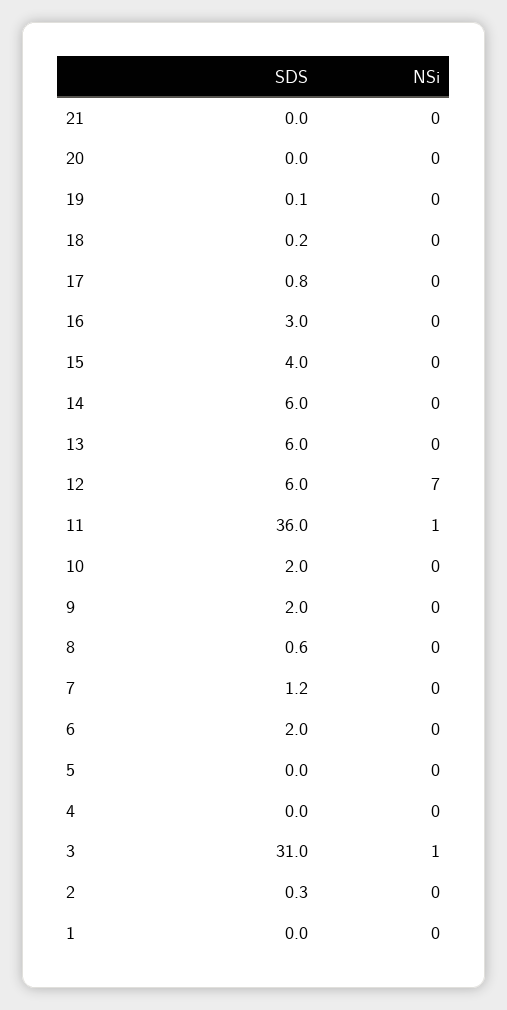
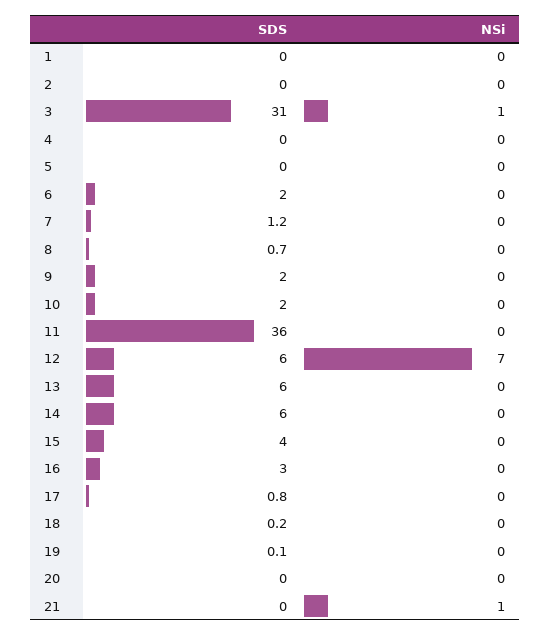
  {
    "SDS": {
      "21": 0,
      "20": 0,
      "19": 0.1,
      "18": 0.2,
      "17": 0.8,
      "16": 3,
      "15": 4,
      "14": 6,
      "13": 6,
      "12": 6,
      "11": 36,
      "10": 2,
      "9": 2,
-     "8": 0.6,
+     "8": 0.7,
      "7": 1.2,
      "6": 2,
      "5": 0,
      "4": 0,
      "3": 31,
-     "2": 0.3,
+     "2": 0,
      "1": 0
    },
    "NSi": {
-     "21": 0,
+     "21": 1,
      "20": 0,
      "19": 0,
      "18": 0,
      "17": 0,
      "16": 0,
      "15": 0,
      "14": 0,
      "13": 0,
      "12": 7,
-     "11": 1,
+     "11": 0,
      "10": 0,
      "9": 0,
      "8": 0,
      "7": 0,
      "6": 0,
      "5": 0,
      "4": 0,
      "3": 1,
      "2": 0,
      "1": 0
    }
  }

